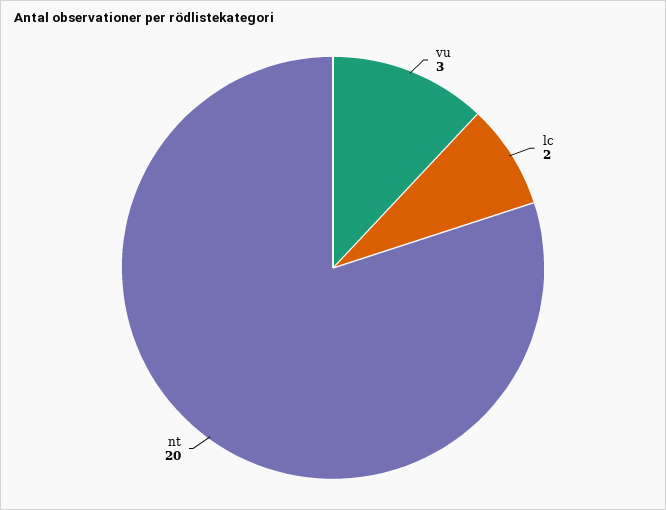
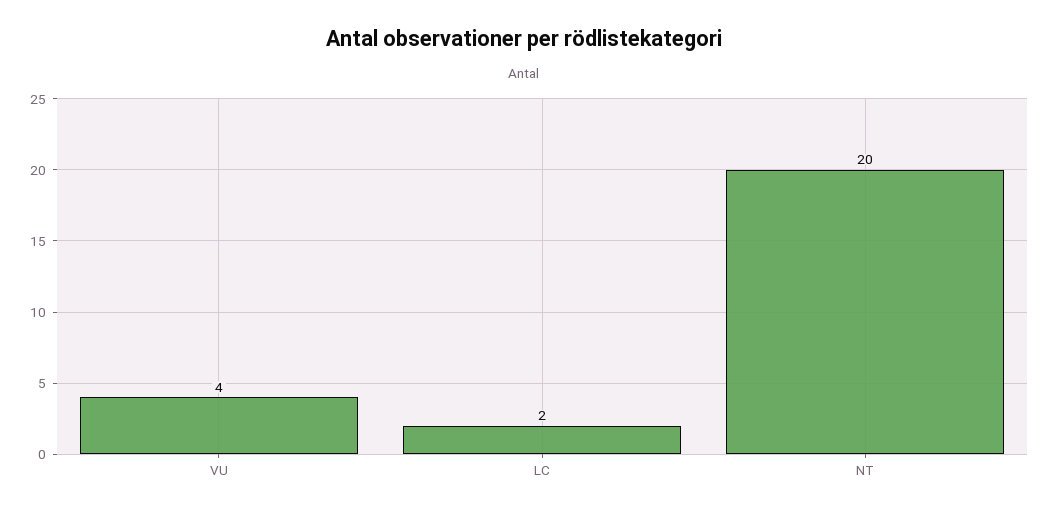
  {
-   "vu": 3,
+   "vu": 4,
    "lc": 2,
    "nt": 20
  }

